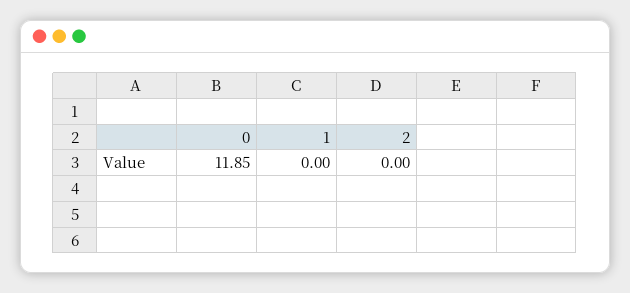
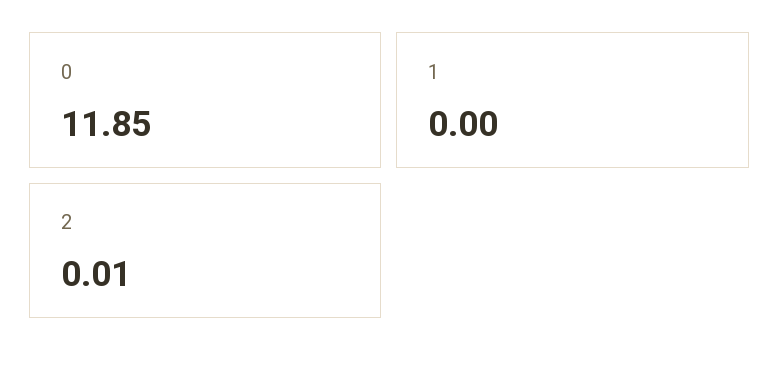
  {
    "0": 11.85,
    "1": 0,
-   "2": 0
+   "2": 0.01
  }

